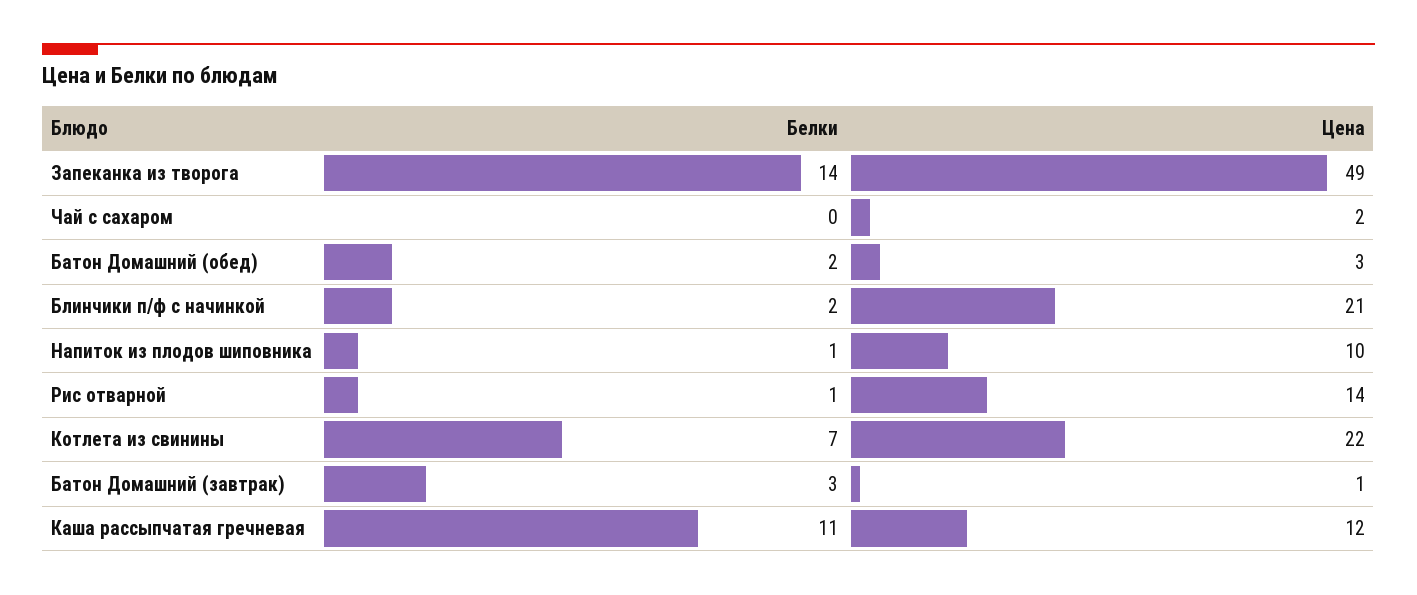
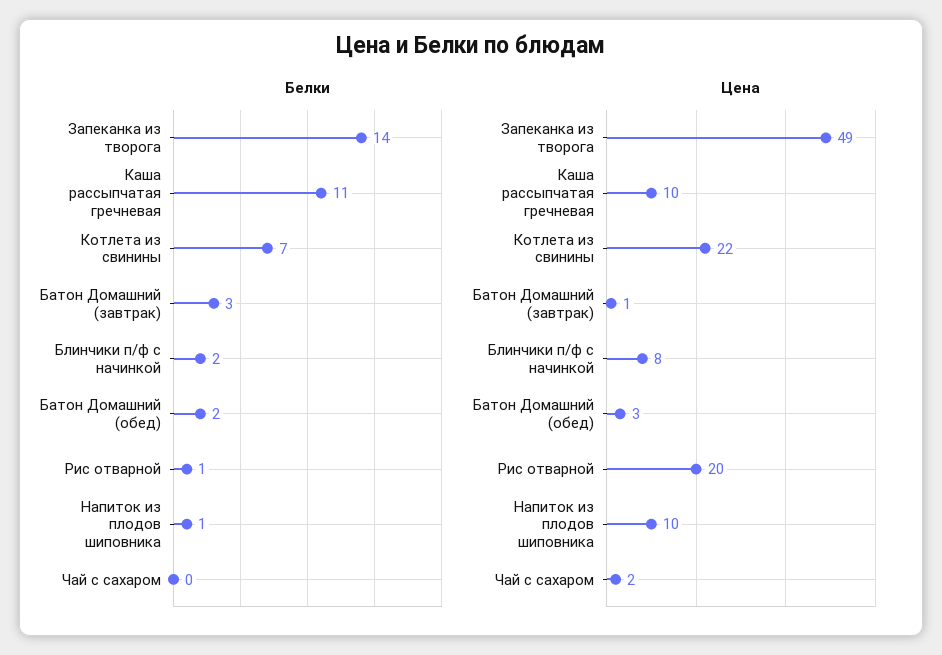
  {
    "Белки": {
      "Запеканка из творога": 14,
      "Чай с сахаром": 0,
      "Батон Домашний (обед)": 2,
      "Блинчики п/ф с начинкой": 2,
      "Напиток из плодов шиповника": 1,
      "Рис отварной": 1,
      "Котлета из свинины": 7,
      "Батон Домашний (завтрак)": 3,
      "Каша рассыпчатая гречневая": 11
    },
    "Цена": {
      "Запеканка из творога": 49,
      "Чай с сахаром": 2,
      "Батон Домашний (обед)": 3,
-     "Блинчики п/ф с начинкой": 21,
+     "Блинчики п/ф с начинкой": 8,
      "Напиток из плодов шиповника": 10,
-     "Рис отварной": 14,
+     "Рис отварной": 20,
      "Котлета из свинины": 22,
      "Батон Домашний (завтрак)": 1,
-     "Каша рассыпчатая гречневая": 12
+     "Каша рассыпчатая гречневая": 10
    }
  }

